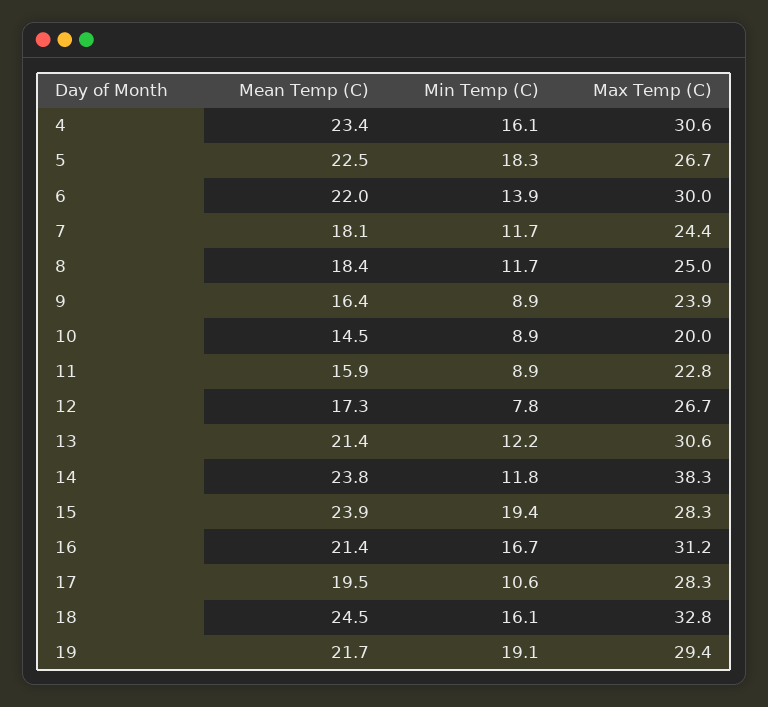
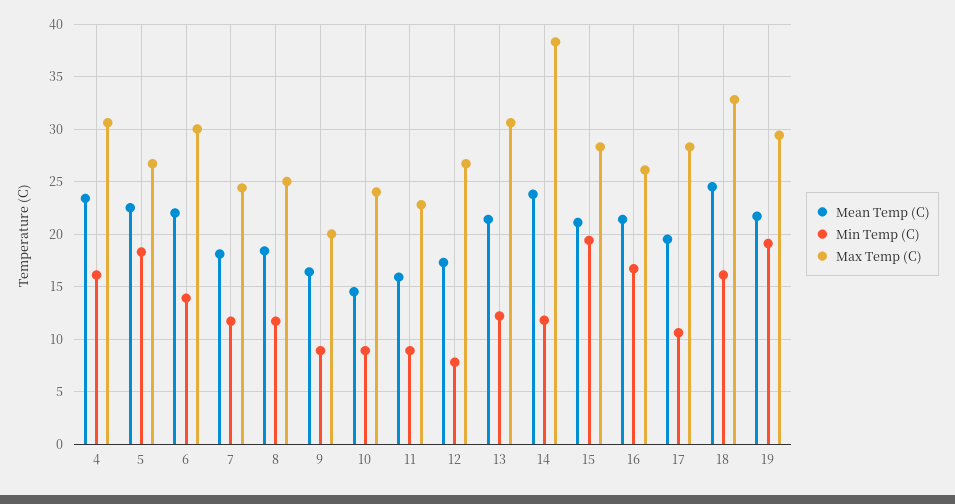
  {
    "Mean Temp (C)": {
      "4": 23.4,
      "5": 22.5,
      "6": 22,
      "7": 18.1,
      "8": 18.4,
      "9": 16.4,
      "10": 14.5,
      "11": 15.9,
      "12": 17.3,
      "13": 21.4,
      "14": 23.8,
-     "15": 23.9,
+     "15": 21,
      "16": 21.4,
      "17": 19.5,
      "18": 24.5,
      "19": 21.7
    },
    "Min Temp (C)": {
      "4": 16.1,
      "5": 18.3,
      "6": 13.9,
      "7": 11.7,
      "8": 11.7,
      "9": 8.9,
      "10": 8.9,
      "11": 8.9,
      "12": 7.8,
      "13": 12.2,
      "14": 11.8,
      "15": 19.4,
      "16": 16.7,
      "17": 10.6,
      "18": 16.1,
      "19": 19.1
    },
    "Max Temp (C)": {
      "4": 30.6,
      "5": 26.7,
      "6": 30,
      "7": 24.4,
      "8": 25,
-     "9": 23.9,
+     "9": 20,
-     "10": 20,
+     "10": 24,
      "11": 22.8,
      "12": 26.7,
      "13": 30.6,
      "14": 38.3,
      "15": 28.3,
-     "16": 31.2,
+     "16": 26,
      "17": 28.3,
      "18": 32.8,
      "19": 29.4
    }
  }

